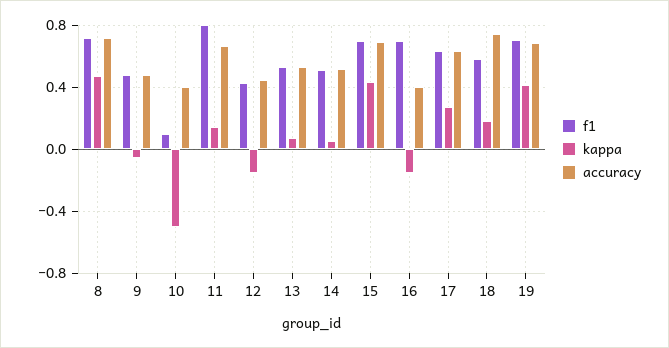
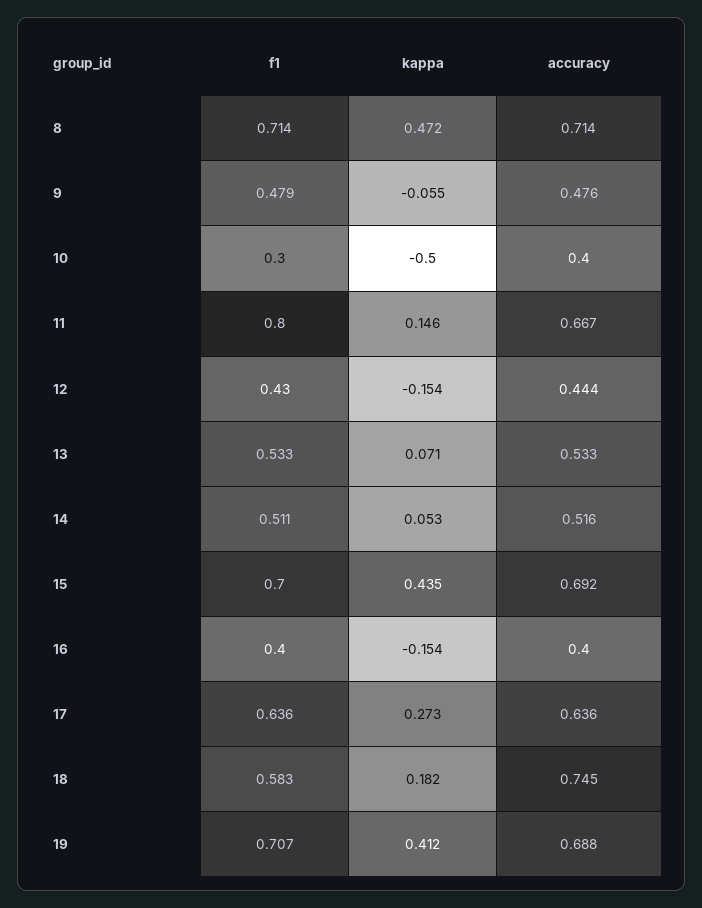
  {
    "f1": {
      "8": 0.714,
      "9": 0.479,
-     "10": 0.1,
+     "10": 0.3,
      "11": 0.8,
      "12": 0.43,
      "13": 0.533,
      "14": 0.511,
      "15": 0.7,
-     "16": 0.7,
+     "16": 0.4,
      "17": 0.636,
      "18": 0.583,
      "19": 0.707
    },
    "kappa": {
      "8": 0.472,
      "9": -0.055,
      "10": -0.5,
      "11": 0.146,
      "12": -0.154,
      "13": 0.071,
      "14": 0.053,
      "15": 0.435,
      "16": -0.154,
      "17": 0.273,
      "18": 0.182,
      "19": 0.412
    },
    "accuracy": {
      "8": 0.714,
      "9": 0.476,
      "10": 0.4,
      "11": 0.667,
      "12": 0.444,
      "13": 0.533,
      "14": 0.516,
      "15": 0.692,
      "16": 0.4,
      "17": 0.636,
      "18": 0.745,
      "19": 0.688
    }
  }

